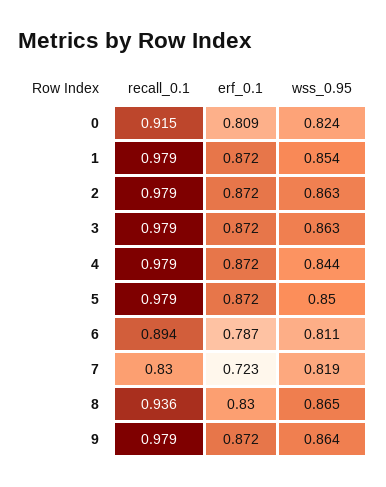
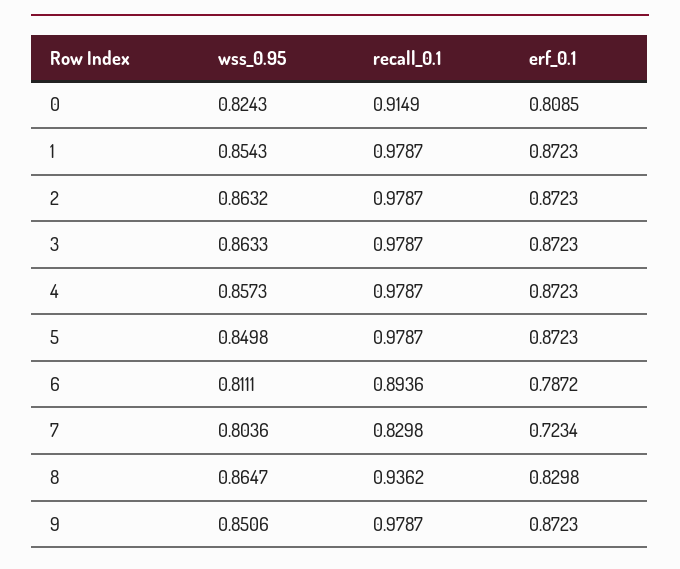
  {
    "recall_0.1": {
      "0": 0.9149,
      "1": 0.9787,
      "2": 0.9787,
      "3": 0.9787,
      "4": 0.9787,
      "5": 0.9787,
      "6": 0.8936,
      "7": 0.8298,
      "8": 0.9362,
      "9": 0.9787
    },
    "erf_0.1": {
      "0": 0.8085,
      "1": 0.8723,
      "2": 0.8723,
      "3": 0.8723,
      "4": 0.8723,
      "5": 0.8723,
      "6": 0.7872,
      "7": 0.7234,
      "8": 0.8298,
      "9": 0.8723
    },
    "wss_0.95": {
      "0": 0.8243,
      "1": 0.8543,
      "2": 0.8632,
      "3": 0.8633,
-     "4": 0.844,
+     "4": 0.8573,
      "5": 0.8498,
      "6": 0.8111,
-     "7": 0.819,
+     "7": 0.8036,
      "8": 0.8647,
-     "9": 0.864
+     "9": 0.8506
    }
  }

